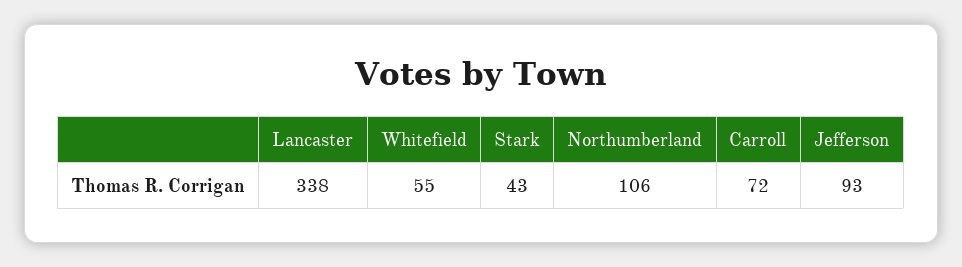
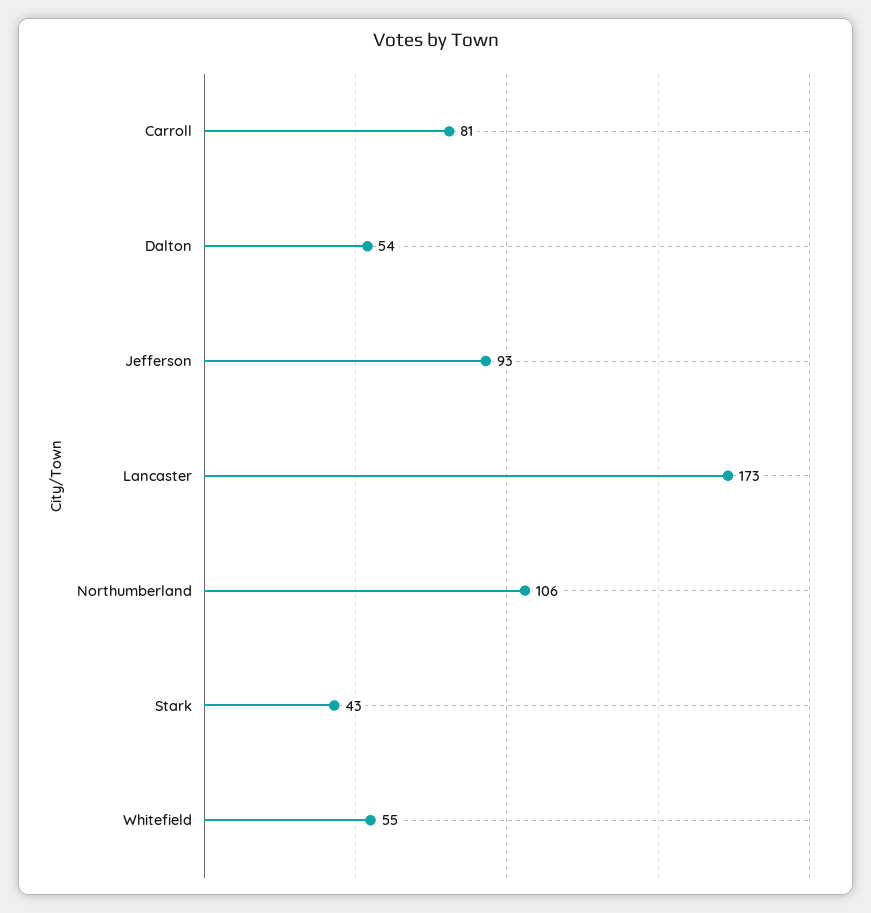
  {
-   "Lancaster": 338,
+   "Lancaster": 173,
    "Whitefield": 55,
    "Stark": 43,
    "Northumberland": 106,
-   "Carroll": 72,
+   "Carroll": 81,
-   "Jefferson": 93
+   "Jefferson": 93,
+   "Dalton": 54
  }

